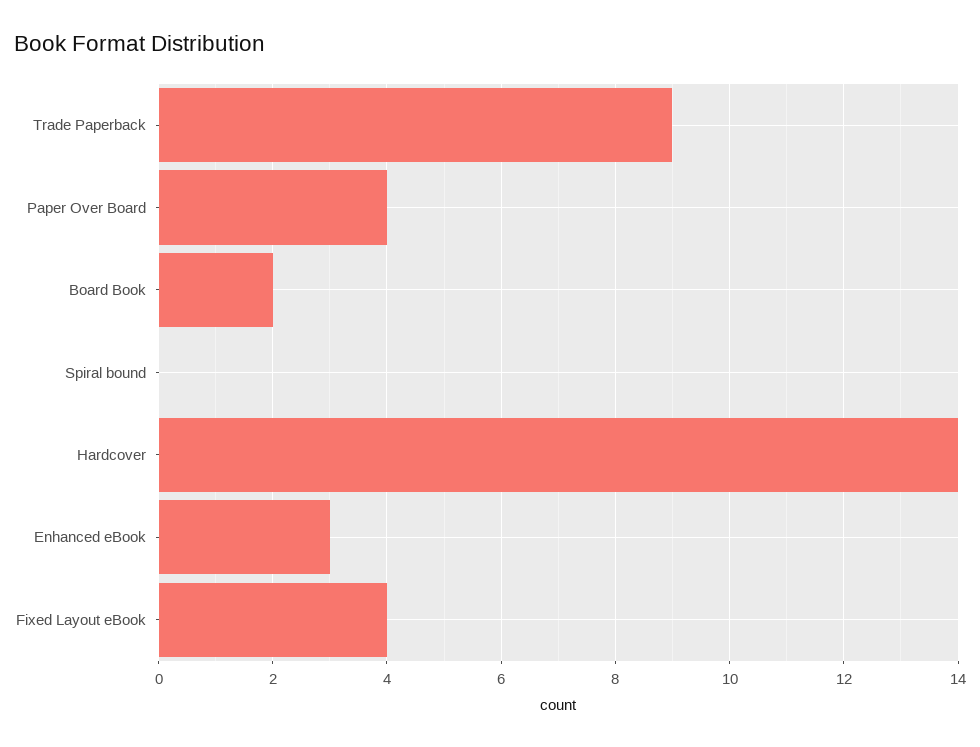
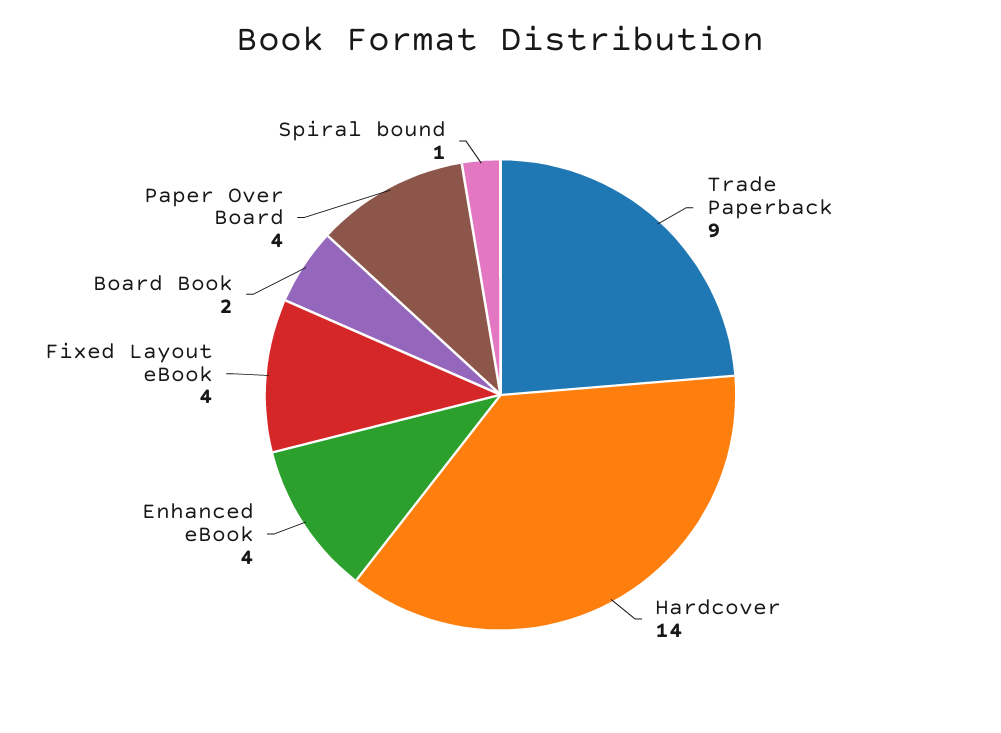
  {
    "Trade Paperback": 9,
    "Paper Over Board": 4,
    "Board Book": 2,
-   "Spiral bound": 0,
+   "Spiral bound": 1,
    "Hardcover": 14,
-   "Enhanced eBook": 3,
+   "Enhanced eBook": 4,
    "Fixed Layout eBook": 4
  }

